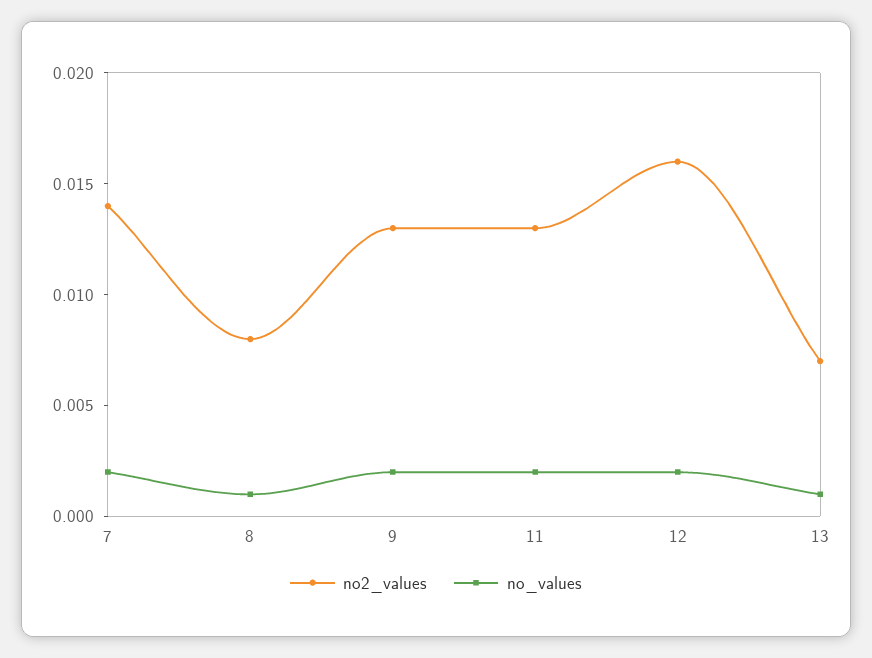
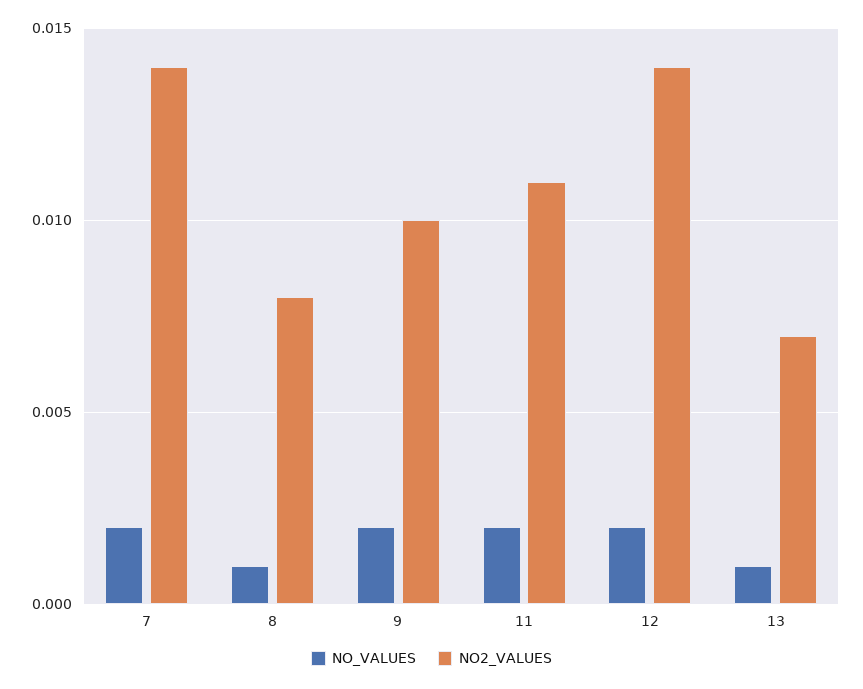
  {
    "no2_values": {
      "7": 0.014,
      "8": 0.008,
-     "9": 0.013,
+     "9": 0.01,
-     "11": 0.013,
+     "11": 0.011,
-     "12": 0.016,
+     "12": 0.014,
      "13": 0.007
    },
    "no_values": {
      "7": 0.002,
      "8": 0.001,
      "9": 0.002,
      "11": 0.002,
      "12": 0.002,
      "13": 0.001
    }
  }

